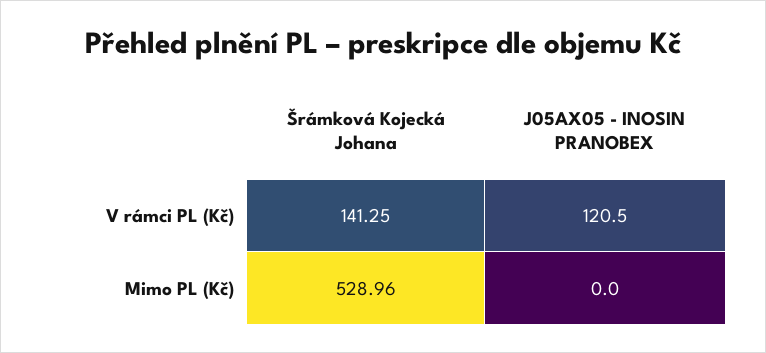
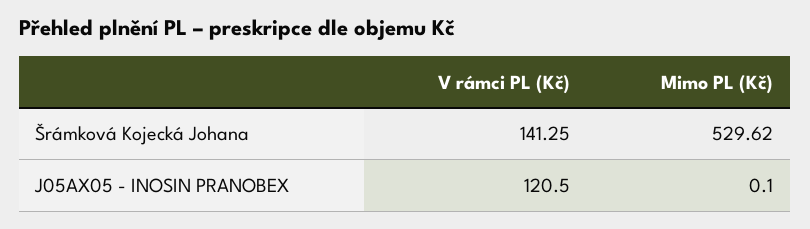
  {
    "Šrámková Kojecká Johana": {
      "V rámci PL (Kč)": 141.25,
-     "Mimo PL (Kč)": 528.96
+     "Mimo PL (Kč)": 529.62
    },
    "J05AX05 - INOSIN PRANOBEX": {
      "V rámci PL (Kč)": 120.5,
-     "Mimo PL (Kč)": 0
+     "Mimo PL (Kč)": 0.1
    }
  }

